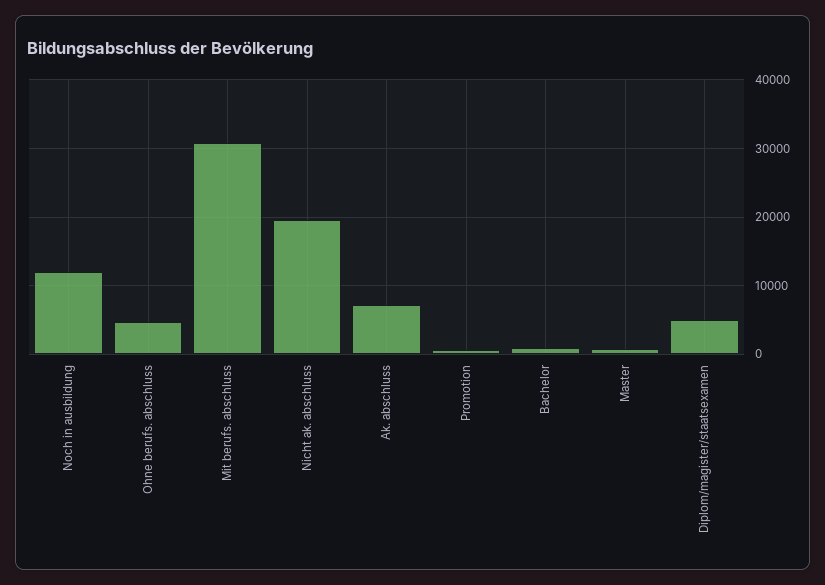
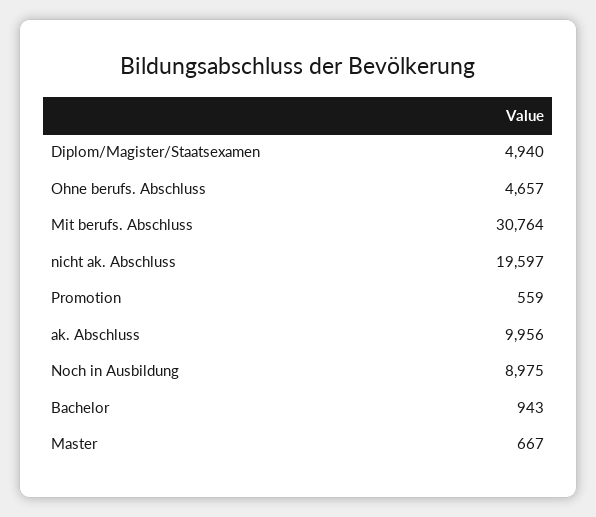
  {
-   "Noch in ausbildung": 12000,
+   "Noch in ausbildung": 8975,
    "Ohne berufs. abschluss": 4657,
    "Mit berufs. abschluss": 30764,
    "Nicht ak. abschluss": 19597,
-   "Ak. abschluss": 7000,
+   "Ak. abschluss": 9956,
    "Promotion": 559,
    "Bachelor": 943,
    "Master": 667,
    "Diplom/magister/staatsexamen": 4940
  }

